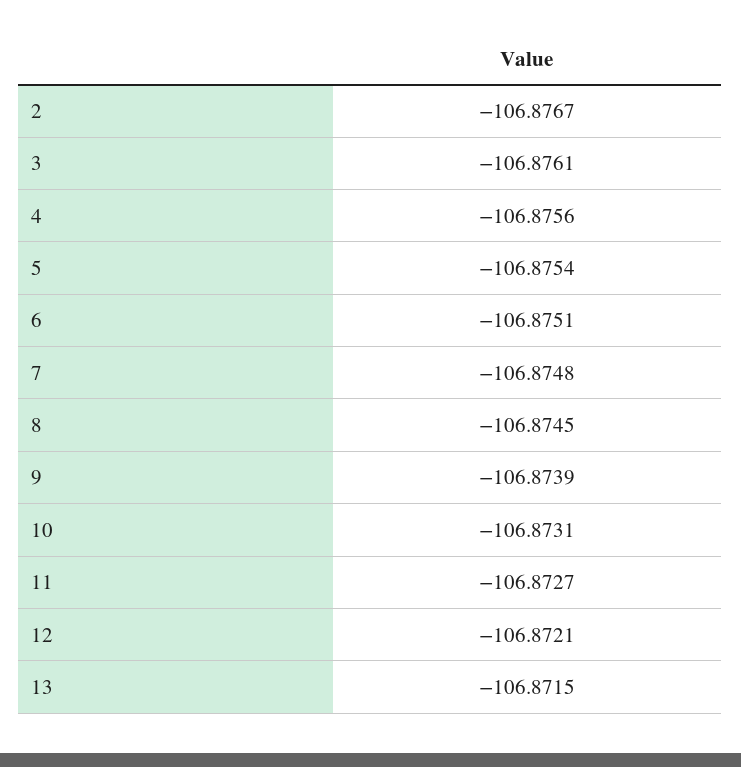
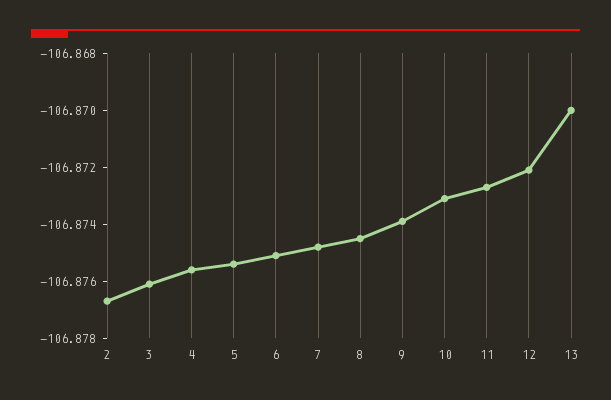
  {
    "2": -106.8767,
    "3": -106.8761,
    "4": -106.8756,
    "5": -106.8754,
    "6": -106.8751,
    "7": -106.8748,
    "8": -106.8745,
    "9": -106.8739,
    "10": -106.8731,
    "11": -106.8727,
    "12": -106.8721,
-   "13": -106.8715
+   "13": -106.87
  }

